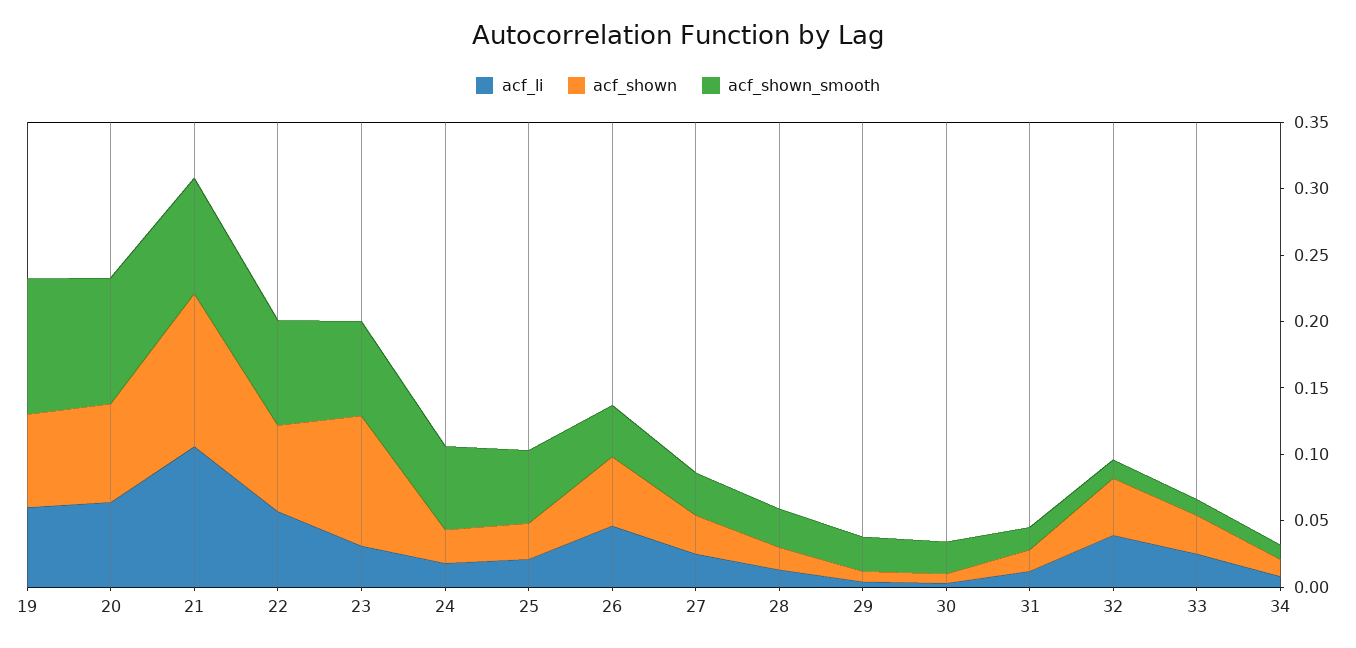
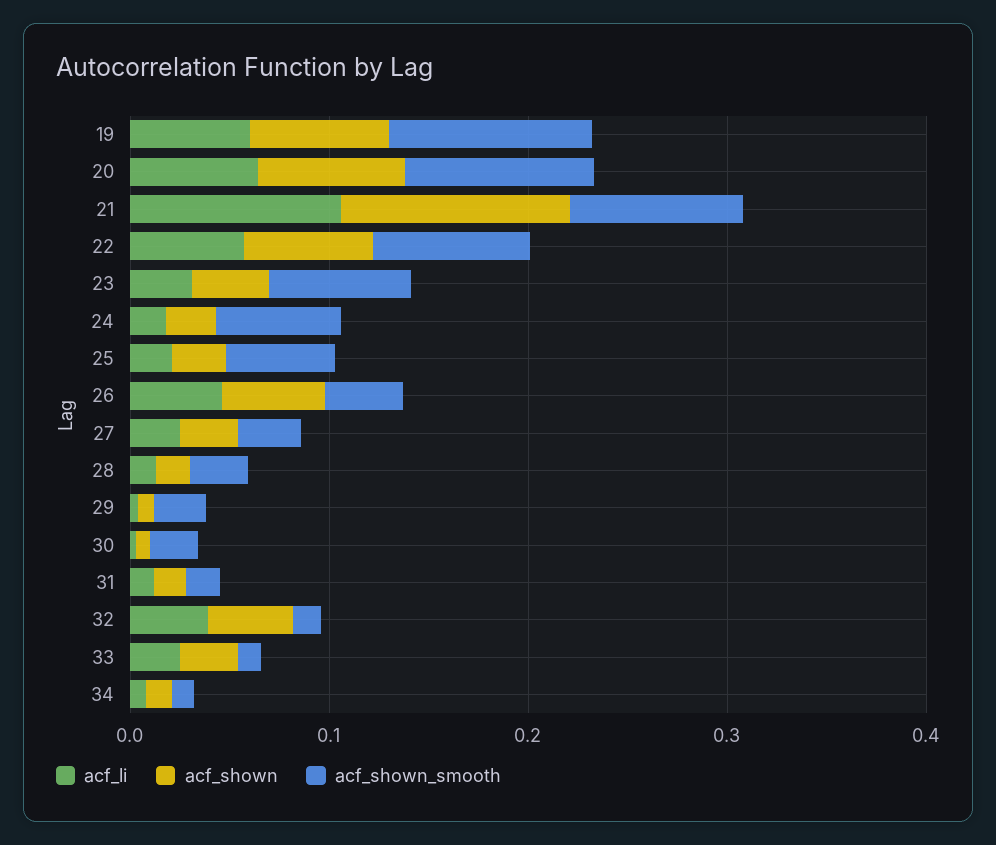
  {
    "acf_li": {
      "19": 0.06,
      "20": 0.06,
      "21": 0.11,
      "22": 0.06,
      "23": 0.03,
      "24": 0.02,
      "25": 0.02,
      "26": 0.05,
      "27": 0.03,
      "28": 0.01,
      "29": 0,
      "30": 0,
      "31": 0.01,
      "32": 0.04,
      "33": 0.03,
      "34": 0.01
    },
    "acf_shown": {
      "19": 0.07,
      "20": 0.07,
      "21": 0.12,
      "22": 0.07,
-     "23": 0.1,
+     "23": 0.04,
      "24": 0.03,
      "25": 0.03,
      "26": 0.05,
      "27": 0.03,
      "28": 0.02,
      "29": 0.01,
      "30": 0.01,
      "31": 0.02,
      "32": 0.04,
      "33": 0.03,
      "34": 0.01
    },
    "acf_shown_smooth": {
      "19": 0.1,
      "20": 0.1,
      "21": 0.09,
      "22": 0.08,
      "23": 0.07,
      "24": 0.06,
      "25": 0.06,
      "26": 0.04,
      "27": 0.03,
      "28": 0.03,
      "29": 0.03,
      "30": 0.02,
      "31": 0.02,
      "32": 0.01,
      "33": 0.01,
      "34": 0.01
    }
  }

